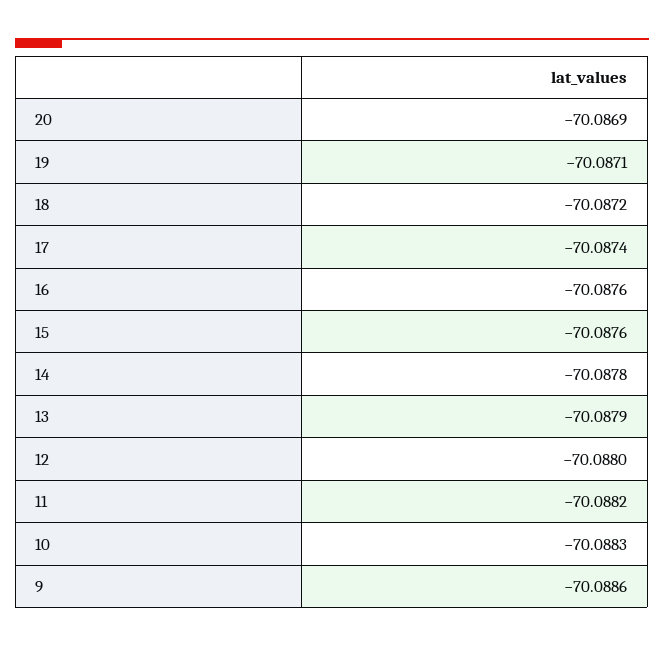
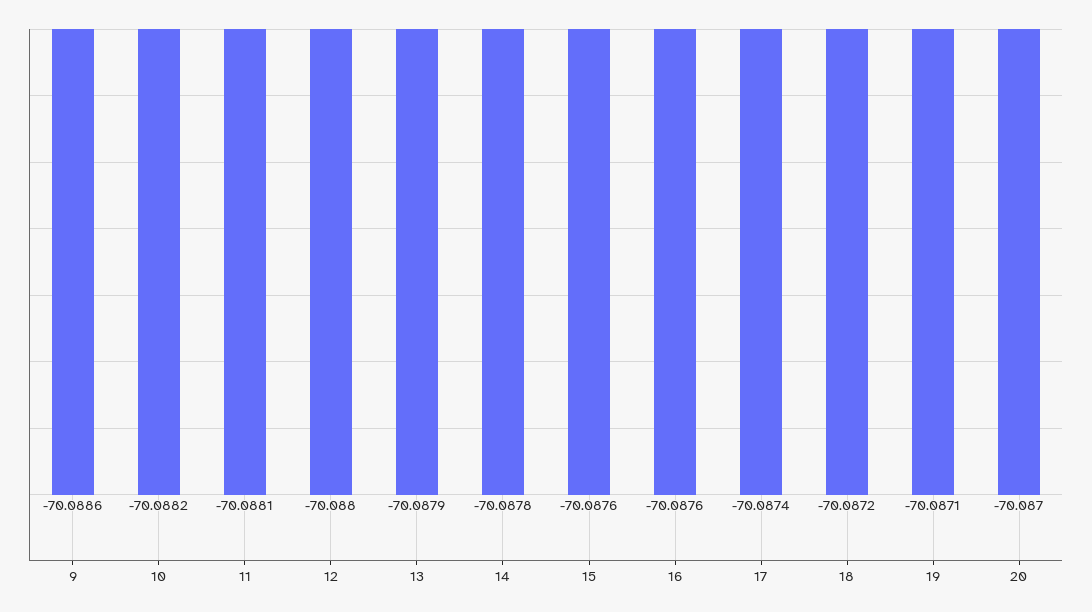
  {
-   "20": -70.0869,
+   "20": -70.087,
    "19": -70.0871,
    "18": -70.0872,
    "17": -70.0874,
    "16": -70.0876,
    "15": -70.0876,
    "14": -70.0878,
    "13": -70.0879,
    "12": -70.088,
-   "11": -70.0882,
+   "11": -70.0881,
-   "10": -70.0883,
+   "10": -70.0882,
    "9": -70.0886
  }

